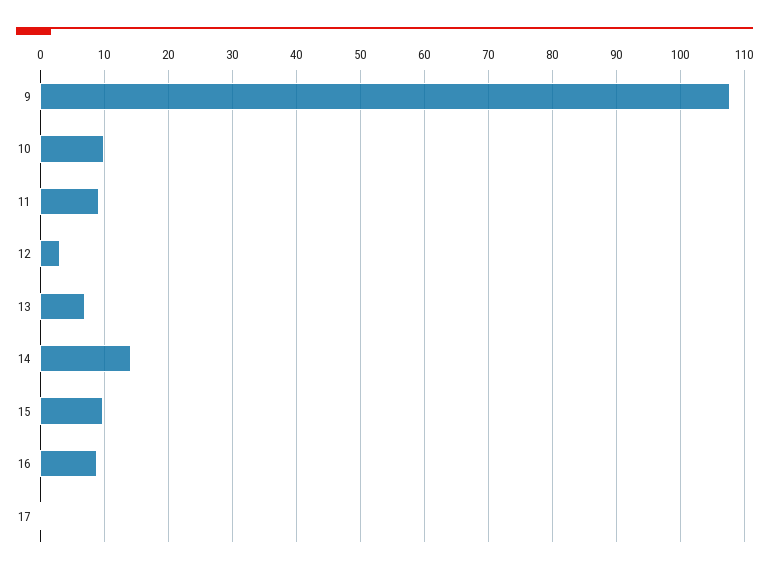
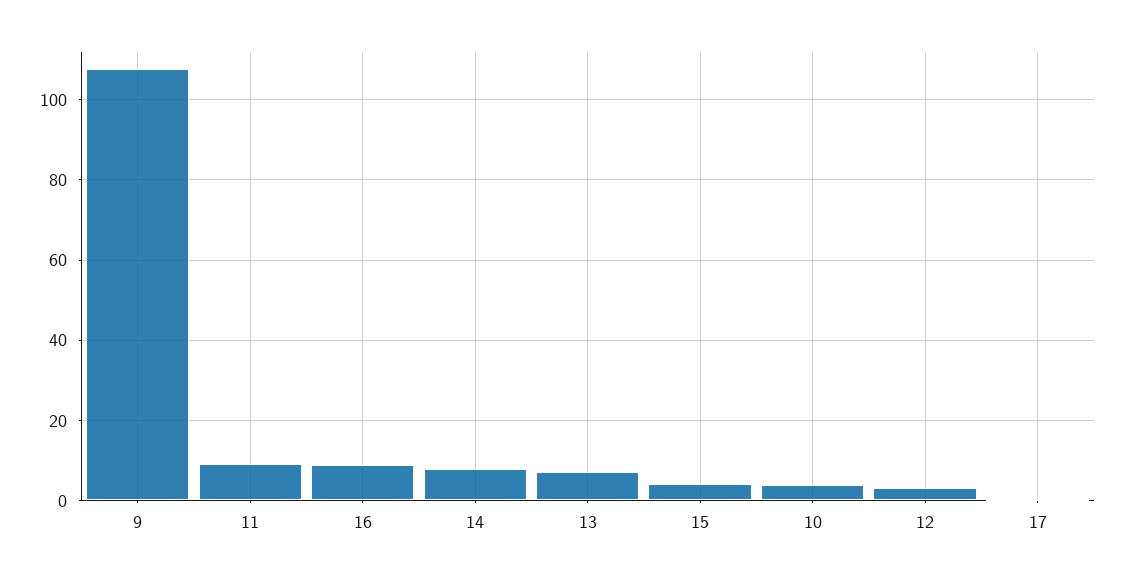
  {
    "9": 108,
-   "10": 10,
+   "10": 4,
    "11": 9,
    "12": 3,
    "13": 7,
-   "14": 14,
+   "14": 8,
-   "15": 10,
+   "15": 4,
    "16": 9,
    "17": 0
  }

